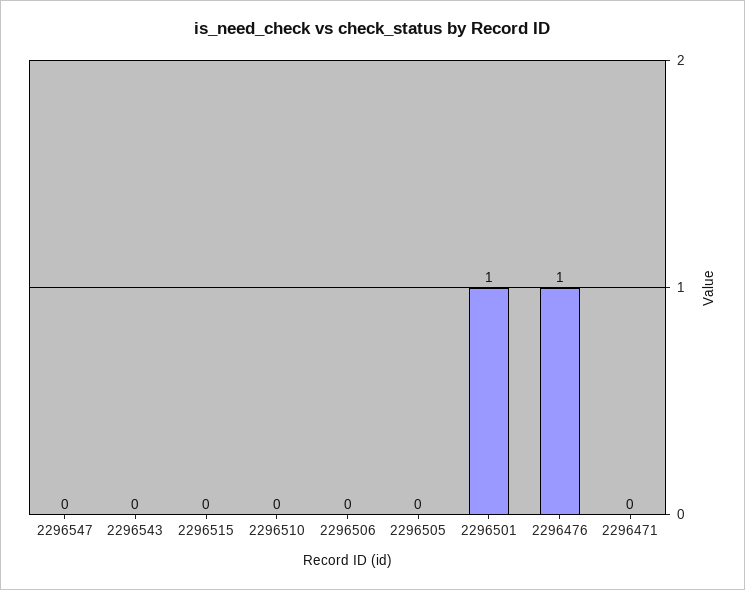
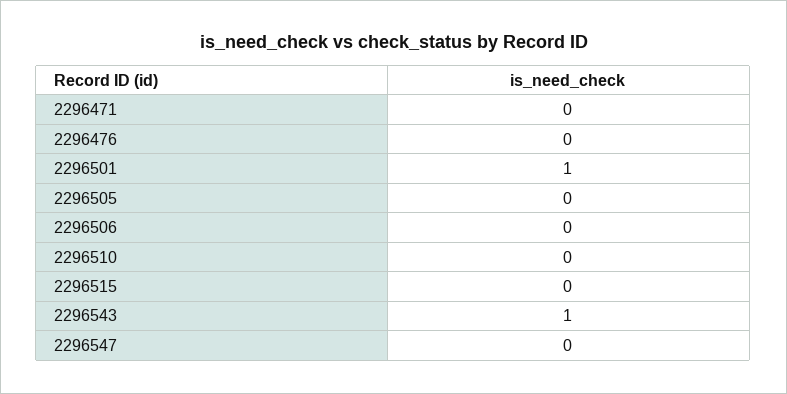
  {
    "2296547": 0,
-   "2296543": 0,
+   "2296543": 1,
    "2296515": 0,
    "2296510": 0,
    "2296506": 0,
    "2296505": 0,
    "2296501": 1,
-   "2296476": 1,
+   "2296476": 0,
    "2296471": 0
  }

